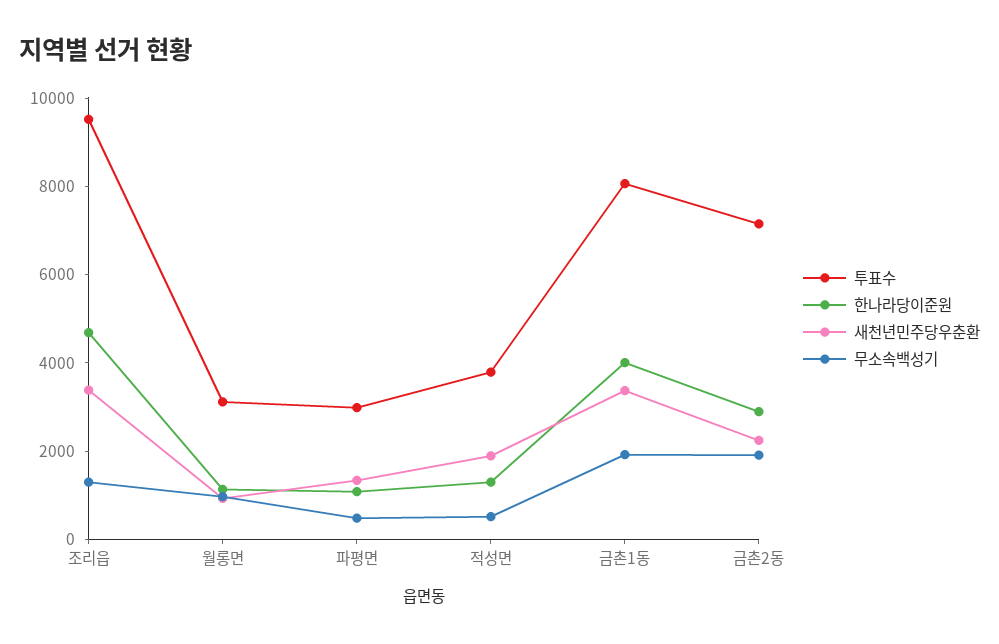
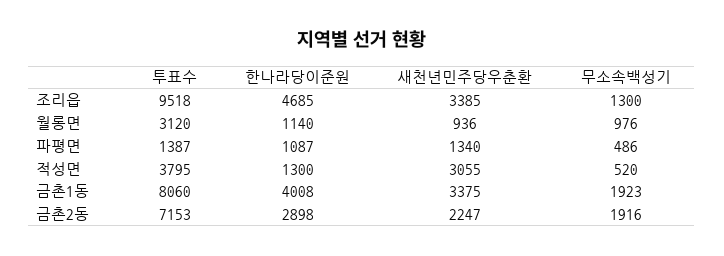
  {
    "투표수": {
      "조리읍": 9518,
      "월롱면": 3120,
-     "파평면": 3000,
+     "파평면": 1387,
      "적성면": 3795,
      "금촌1동": 8060,
      "금촌2동": 7153
    },
    "한나라당이준원": {
      "조리읍": 4685,
      "월롱면": 1140,
      "파평면": 1087,
      "적성면": 1300,
      "금촌1동": 4008,
      "금촌2동": 2898
    },
    "새천년민주당우춘환": {
      "조리읍": 3385,
      "월롱면": 936,
      "파평면": 1340,
-     "적성면": 2000,
+     "적성면": 3055,
      "금촌1동": 3375,
      "금촌2동": 2247
    },
    "무소속백성기": {
      "조리읍": 1300,
      "월롱면": 976,
      "파평면": 486,
      "적성면": 520,
      "금촌1동": 1923,
      "금촌2동": 1916
    }
  }

